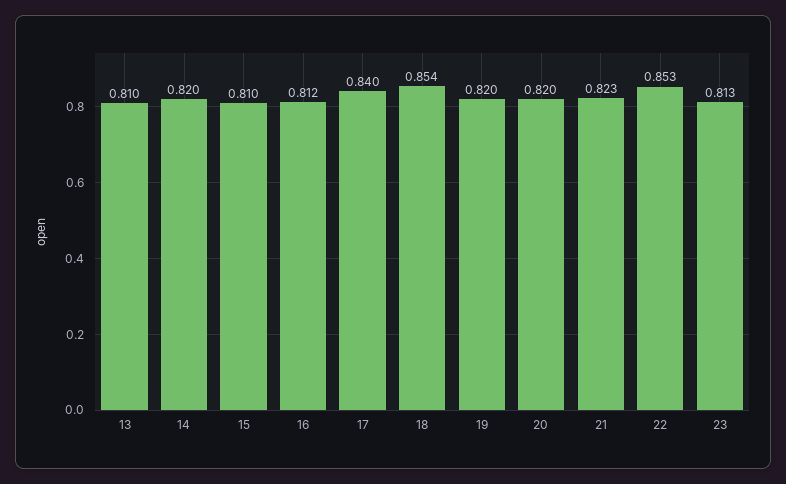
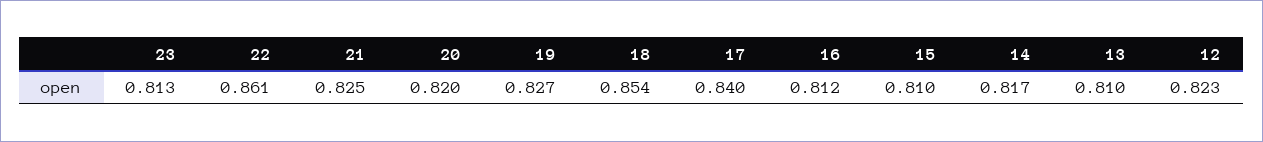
  {
    "13": 0.81,
-   "14": 0.82,
+   "14": 0.817,
    "15": 0.81,
    "16": 0.812,
    "17": 0.84,
    "18": 0.854,
-   "19": 0.82,
+   "19": 0.827,
    "20": 0.82,
-   "21": 0.823,
+   "21": 0.825,
-   "22": 0.853,
+   "22": 0.861,
-   "23": 0.813
+   "23": 0.813,
+   "12": 0.823
  }

